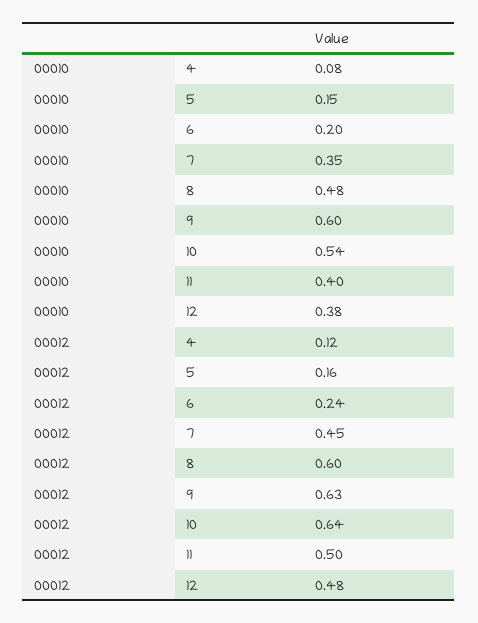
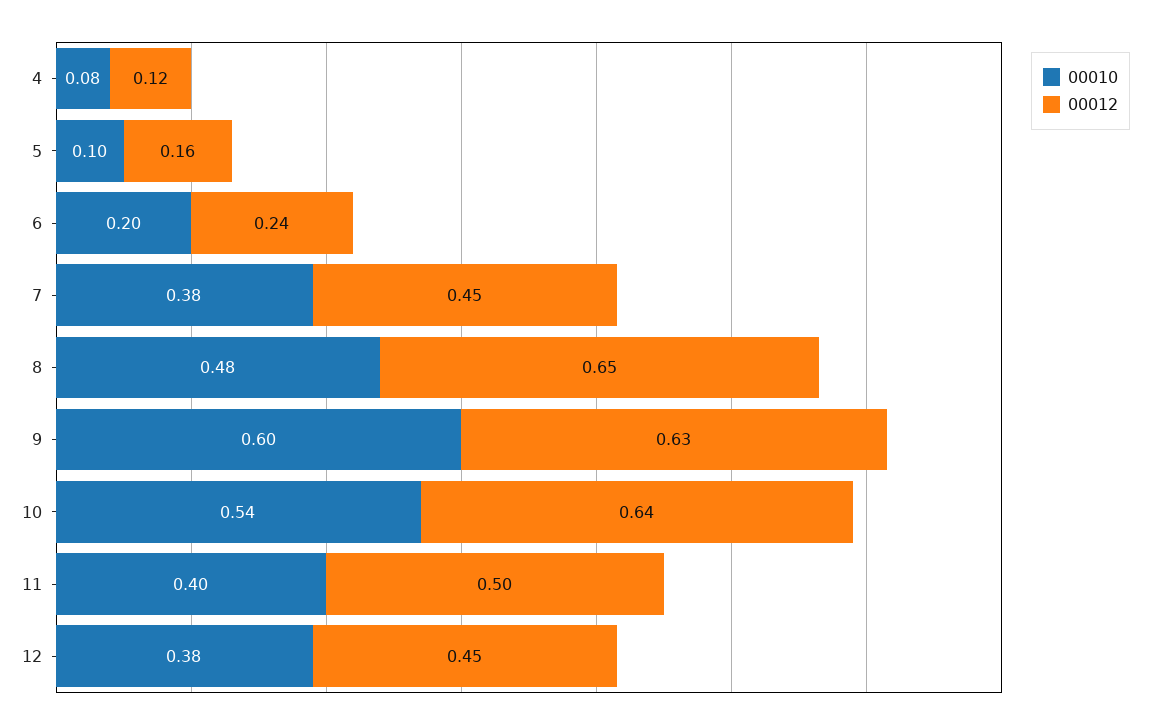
  {
    "00010": {
      "4": 0.08,
-     "5": 0.15,
+     "5": 0.1,
      "6": 0.2,
-     "7": 0.35,
+     "7": 0.38,
      "8": 0.48,
      "9": 0.6,
      "10": 0.54,
      "11": 0.4,
      "12": 0.38
    },
    "00012": {
      "4": 0.12,
      "5": 0.16,
      "6": 0.24,
      "7": 0.45,
-     "8": 0.6,
+     "8": 0.65,
      "9": 0.63,
      "10": 0.64,
      "11": 0.5,
-     "12": 0.48
+     "12": 0.45
    }
  }

